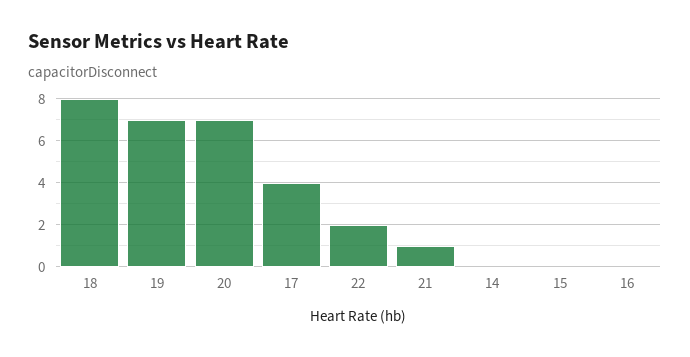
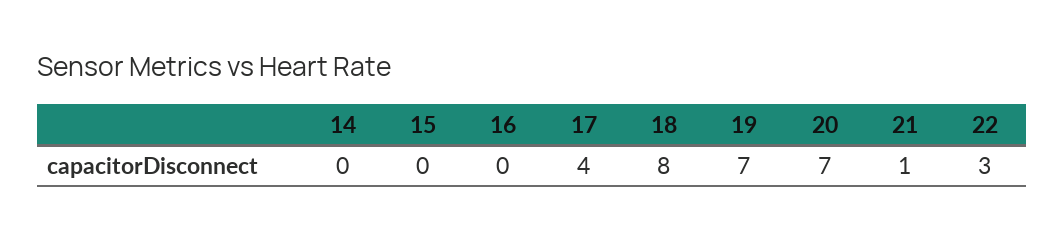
  {
    "18": 8,
    "19": 7,
    "20": 7,
    "17": 4,
-   "22": 2,
+   "22": 3,
    "21": 1,
    "14": 0,
    "15": 0,
    "16": 0
  }

